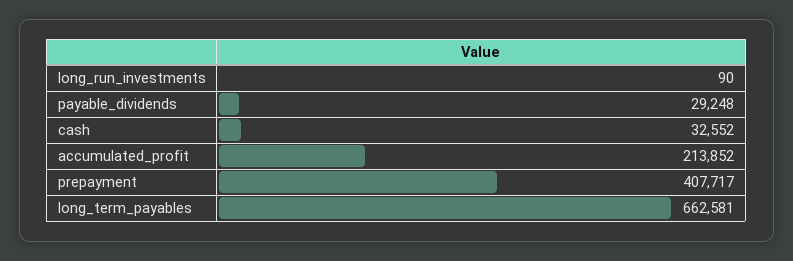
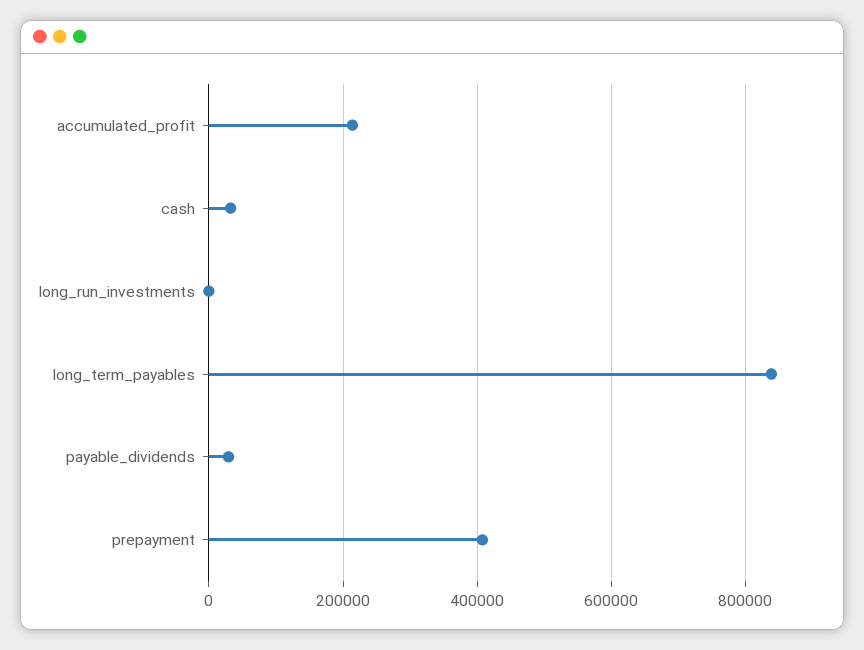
  {
    "long_run_investments": 90,
    "payable_dividends": 29248,
    "cash": 32552,
    "accumulated_profit": 213852,
    "prepayment": 407717,
-   "long_term_payables": 662581
+   "long_term_payables": 840000
  }

